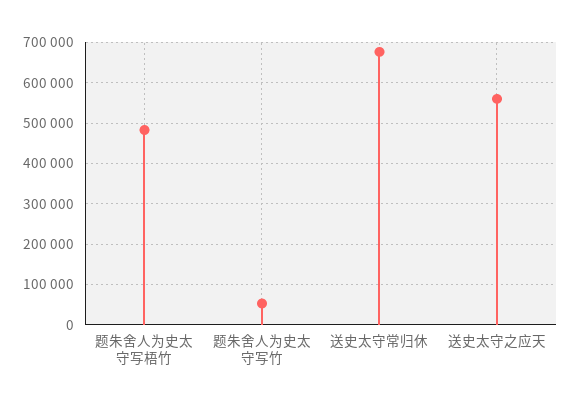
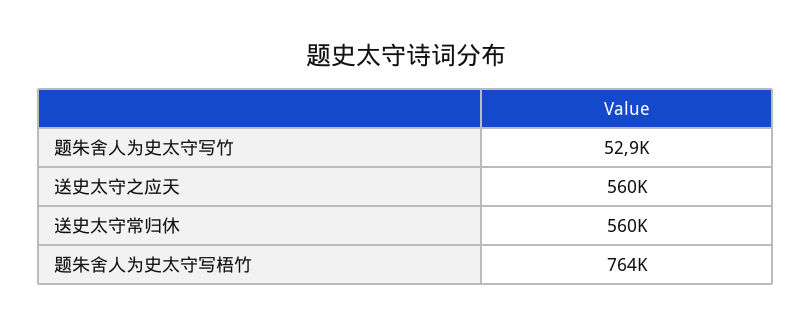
  {
-   "题朱舍人为史太守写梧竹": 480000,
+   "题朱舍人为史太守写梧竹": 764000,
    "题朱舍人为史太守写竹": 52900,
-   "送史太守常归休": 680000,
+   "送史太守常归休": 560000,
    "送史太守之应天": 560000
  }

